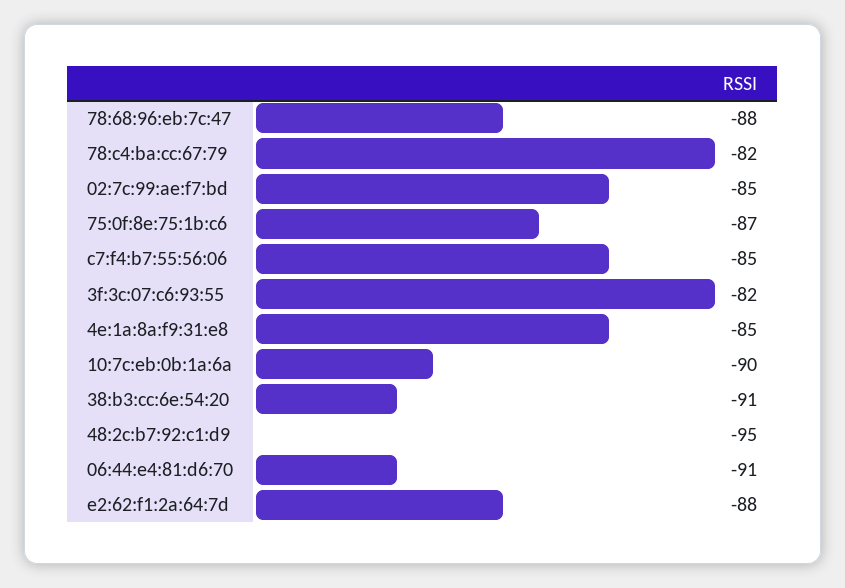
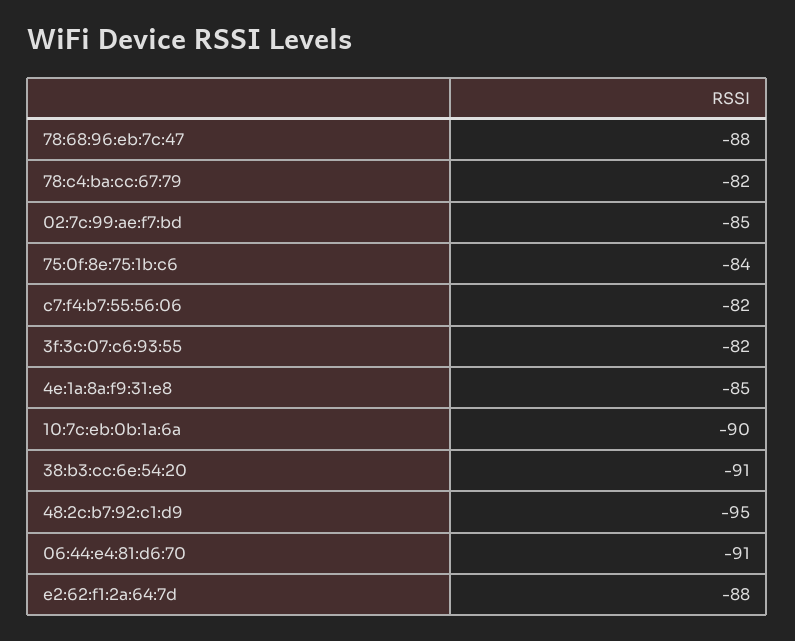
  {
    "78:68:96:eb:7c:47": -88,
    "78:c4:ba:cc:67:79": -82,
    "02:7c:99:ae:f7:bd": -85,
-   "75:0f:8e:75:1b:c6": -87,
+   "75:0f:8e:75:1b:c6": -84,
-   "c7:f4:b7:55:56:06": -85,
+   "c7:f4:b7:55:56:06": -82,
    "3f:3c:07:c6:93:55": -82,
    "4e:1a:8a:f9:31:e8": -85,
    "10:7c:eb:0b:1a:6a": -90,
    "38:b3:cc:6e:54:20": -91,
    "48:2c:b7:92:c1:d9": -95,
    "06:44:e4:81:d6:70": -91,
    "e2:62:f1:2a:64:7d": -88
  }

